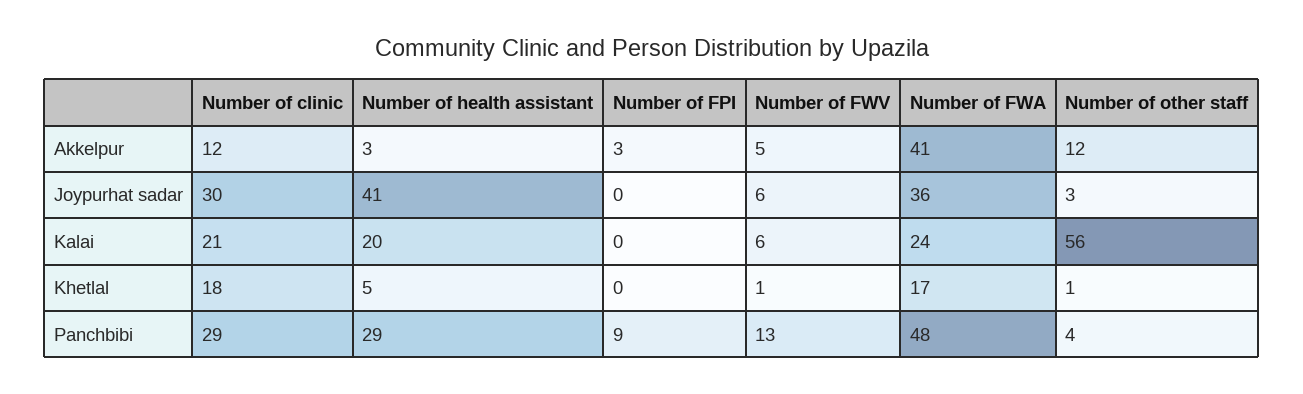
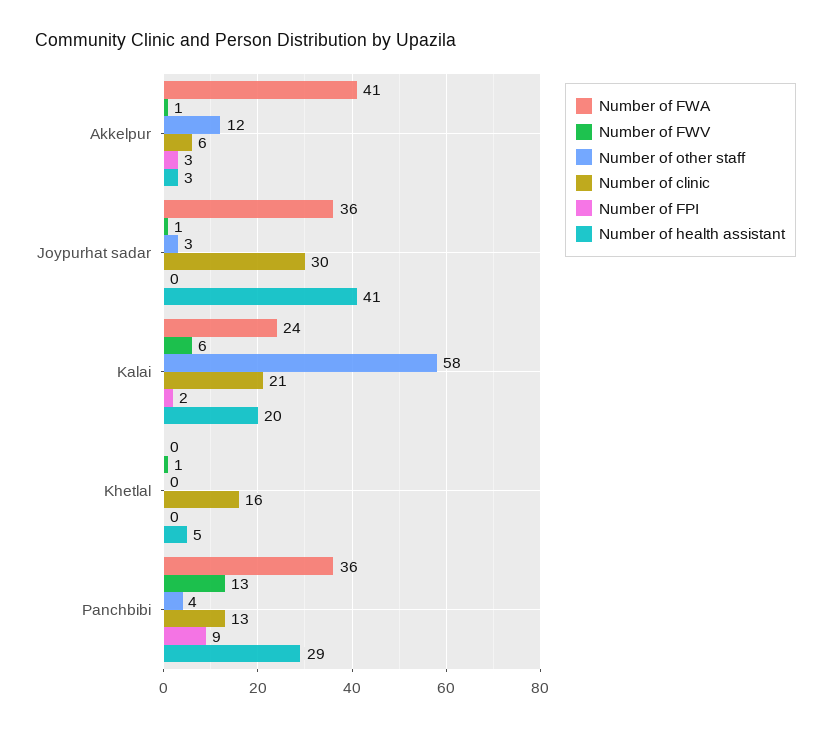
  {
    "Number of clinic": {
-     "Akkelpur": 12,
+     "Akkelpur": 6,
      "Joypurhat sadar": 30,
      "Kalai": 21,
-     "Khetlal": 18,
+     "Khetlal": 16,
-     "Panchbibi": 29
+     "Panchbibi": 13
    },
    "Number of health assistant": {
      "Akkelpur": 3,
      "Joypurhat sadar": 41,
      "Kalai": 20,
      "Khetlal": 5,
      "Panchbibi": 29
    },
    "Number of FPI": {
      "Akkelpur": 3,
      "Joypurhat sadar": 0,
-     "Kalai": 0,
+     "Kalai": 2,
      "Khetlal": 0,
      "Panchbibi": 9
    },
    "Number of FWV": {
-     "Akkelpur": 5,
+     "Akkelpur": 1,
-     "Joypurhat sadar": 6,
+     "Joypurhat sadar": 1,
      "Kalai": 6,
      "Khetlal": 1,
      "Panchbibi": 13
    },
    "Number of FWA": {
      "Akkelpur": 41,
      "Joypurhat sadar": 36,
      "Kalai": 24,
-     "Khetlal": 17,
+     "Khetlal": 0,
-     "Panchbibi": 48
+     "Panchbibi": 36
    },
    "Number of other staff": {
      "Akkelpur": 12,
      "Joypurhat sadar": 3,
-     "Kalai": 56,
+     "Kalai": 58,
-     "Khetlal": 1,
+     "Khetlal": 0,
      "Panchbibi": 4
    }
  }

